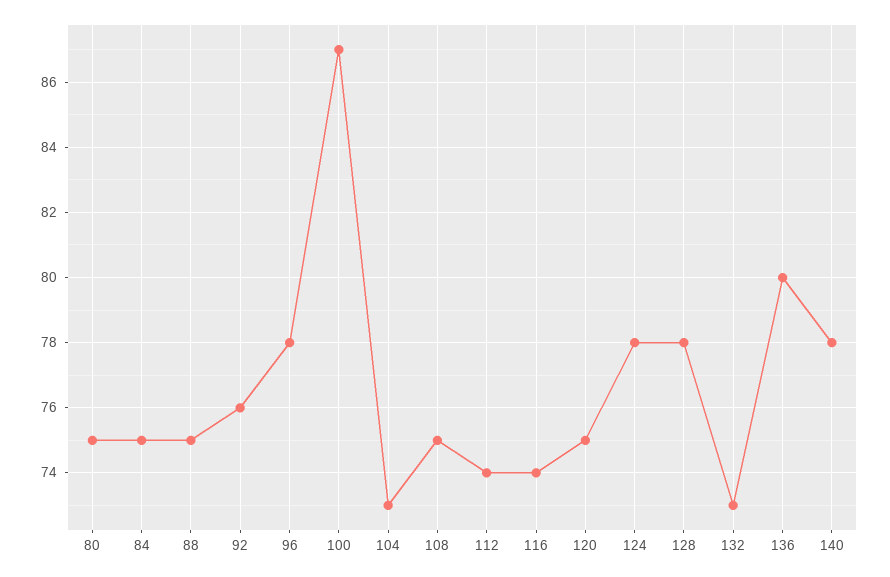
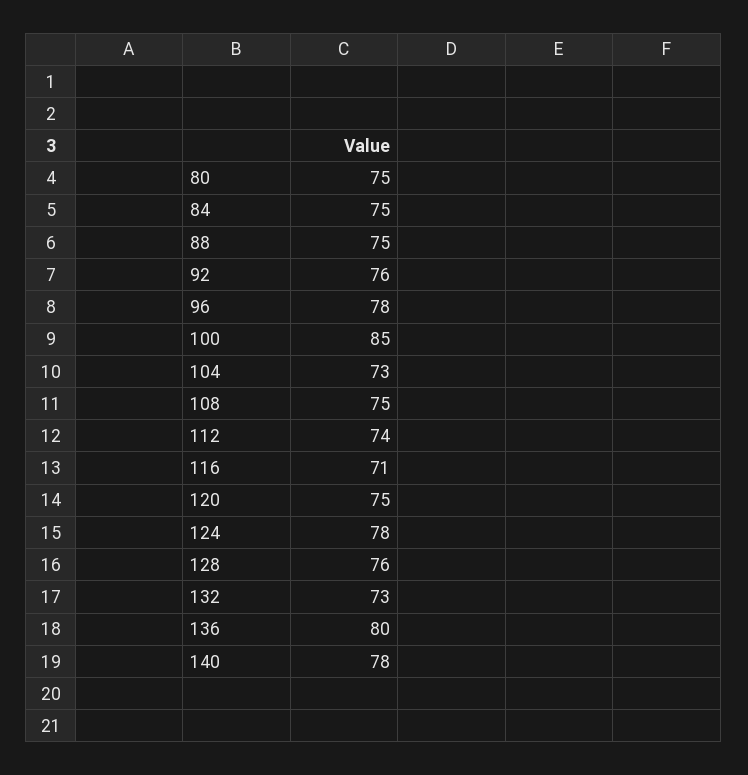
  {
    "80": 75,
    "84": 75,
    "88": 75,
    "92": 76,
    "96": 78,
-   "100": 87,
+   "100": 85,
    "104": 73,
    "108": 75,
    "112": 74,
-   "116": 74,
+   "116": 71,
    "120": 75,
    "124": 78,
-   "128": 78,
+   "128": 76,
    "132": 73,
    "136": 80,
    "140": 78
  }

